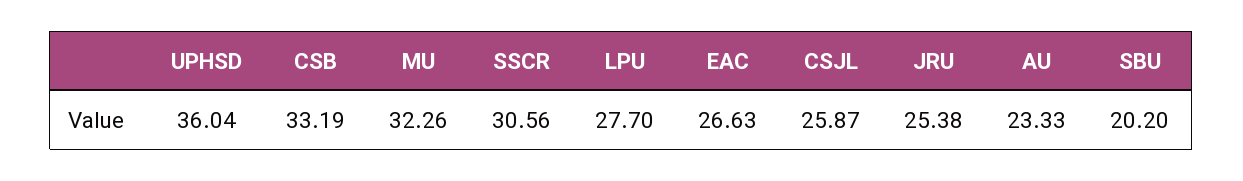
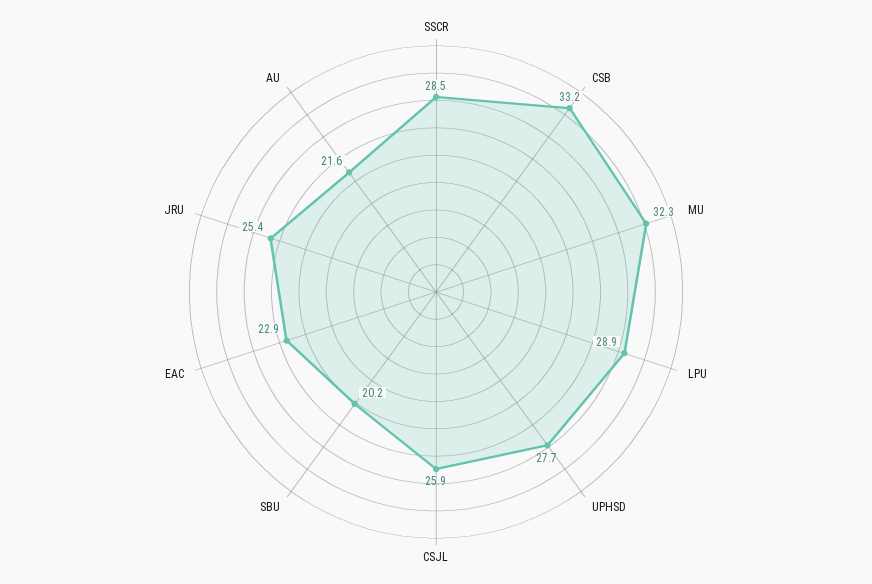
  {
-   "UPHSD": 36.04,
+   "UPHSD": 27.7,
    "CSB": 33.19,
    "MU": 32.26,
-   "SSCR": 30.56,
+   "SSCR": 28.5,
-   "LPU": 27.7,
+   "LPU": 28.9,
-   "EAC": 26.63,
+   "EAC": 22.9,
    "CSJL": 25.87,
    "JRU": 25.38,
-   "AU": 23.33,
+   "AU": 21.6,
    "SBU": 20.2
  }

